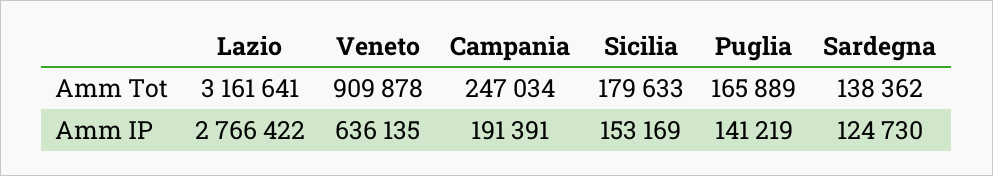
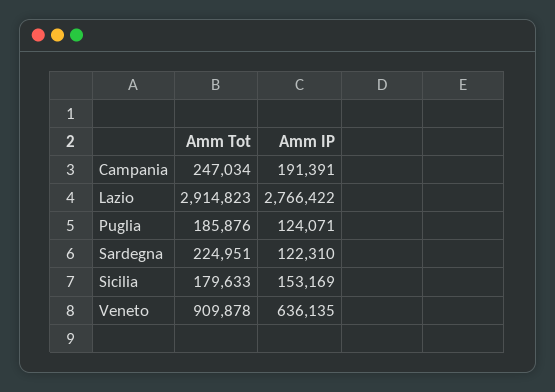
  {
    "Lazio": {
-     "Amm Tot": 3161641,
+     "Amm Tot": 2914823,
      "Amm IP": 2766422
    },
    "Veneto": {
      "Amm Tot": 909878,
      "Amm IP": 636135
    },
    "Campania": {
      "Amm Tot": 247034,
      "Amm IP": 191391
    },
    "Sicilia": {
      "Amm Tot": 179633,
      "Amm IP": 153169
    },
    "Puglia": {
-     "Amm Tot": 165889,
+     "Amm Tot": 185876,
-     "Amm IP": 141219
+     "Amm IP": 124071
    },
    "Sardegna": {
-     "Amm Tot": 138362,
+     "Amm Tot": 224951,
-     "Amm IP": 124730
+     "Amm IP": 122310
    }
  }

